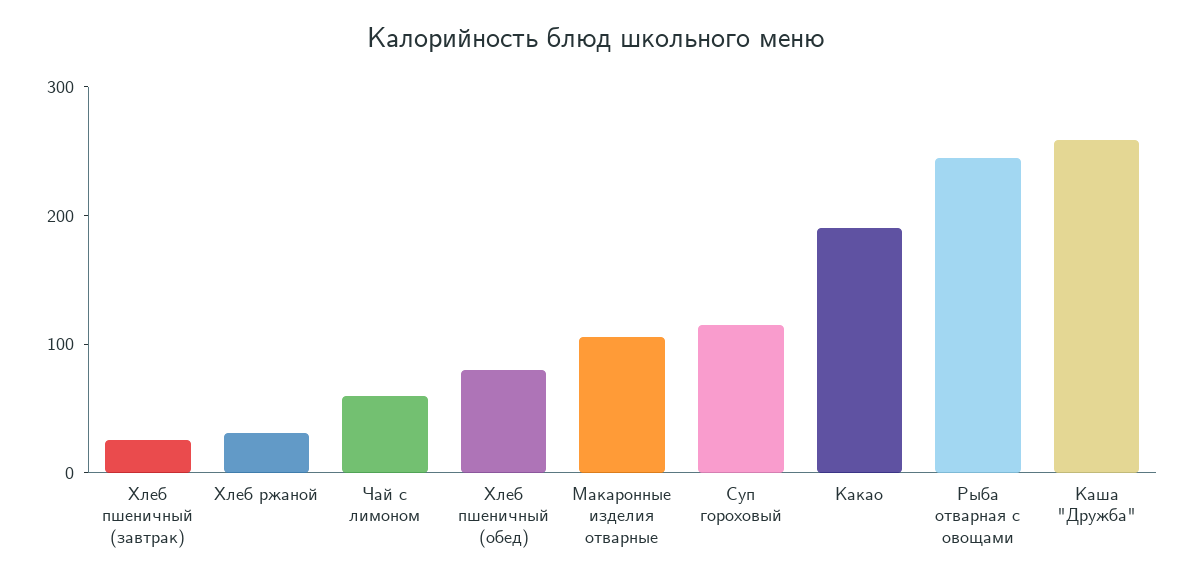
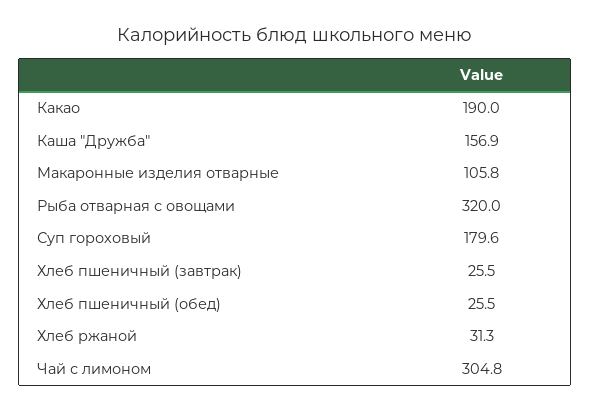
  {
    "Хлеб пшеничный (завтрак)": 25.5,
    "Хлеб ржаной": 31.3,
-   "Чай с лимоном": 60,
+   "Чай с лимоном": 304.8,
-   "Хлеб пшеничный (обед)": 80,
+   "Хлеб пшеничный (обед)": 25.5,
    "Макаронные изделия отварные": 105.8,
-   "Суп гороховый": 120,
+   "Суп гороховый": 179.6,
    "Какао": 190,
-   "Рыба отварная с овощами": 240,
+   "Рыба отварная с овощами": 320,
-   "Каша \"Дружба\"": 260
+   "Каша \"Дружба\"": 156.9
  }

